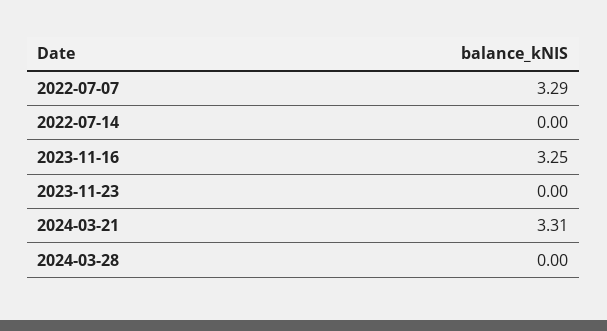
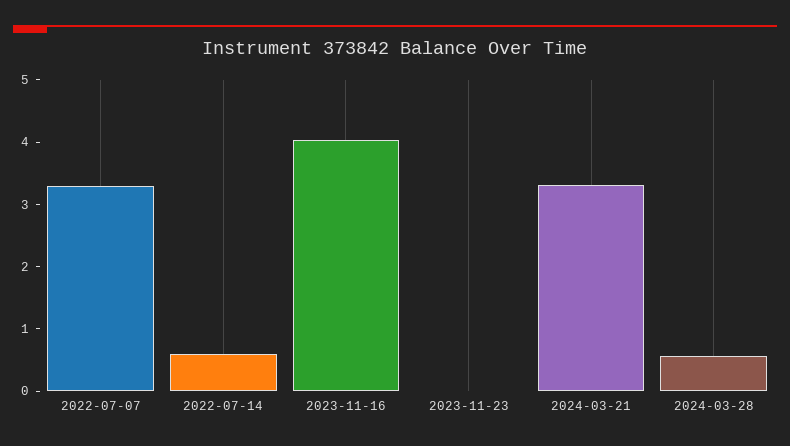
  {
    "2022-07-07": 3.29,
-   "2022-07-14": 0,
+   "2022-07-14": 0.6,
-   "2023-11-16": 3.25,
+   "2023-11-16": 4,
    "2023-11-23": 0,
    "2024-03-21": 3.31,
-   "2024-03-28": 0
+   "2024-03-28": 0.6
  }

